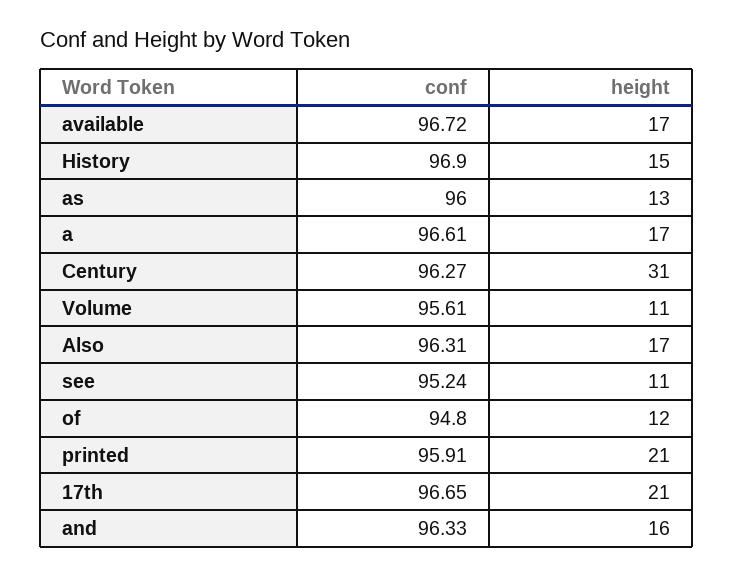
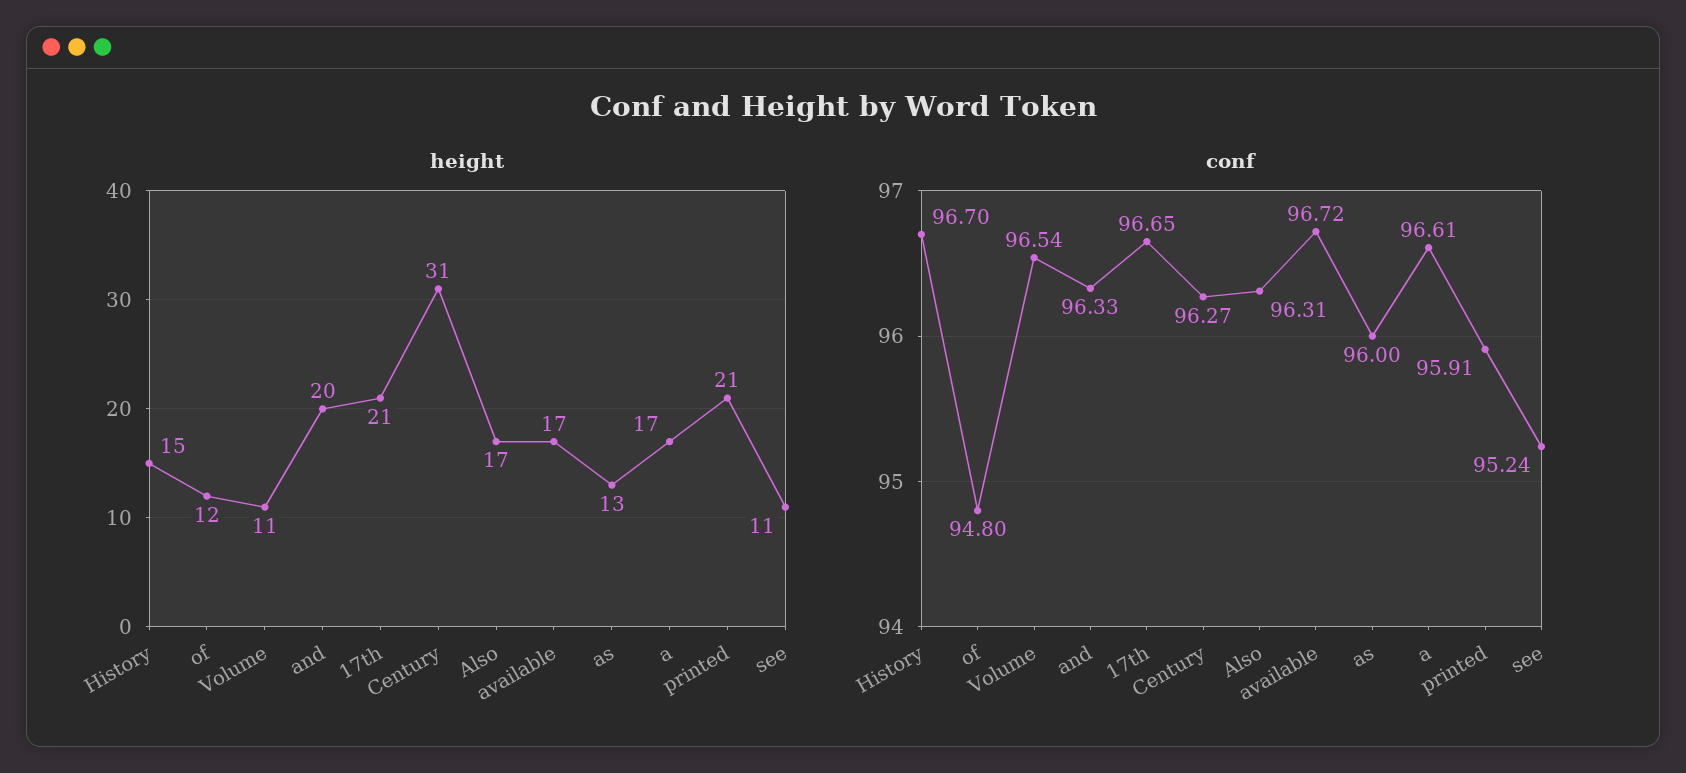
  {
    "conf": {
      "available": 96.72,
-     "History": 96.9,
+     "History": 96.7,
      "as": 96,
      "a": 96.61,
      "Century": 96.27,
-     "Volume": 95.61,
+     "Volume": 96.54,
      "Also": 96.31,
      "see": 95.24,
      "of": 94.8,
      "printed": 95.91,
      "17th": 96.65,
      "and": 96.33
    },
    "height": {
      "available": 17,
      "History": 15,
      "as": 13,
      "a": 17,
      "Century": 31,
      "Volume": 11,
      "Also": 17,
      "see": 11,
      "of": 12,
      "printed": 21,
      "17th": 21,
-     "and": 16
+     "and": 20
    }
  }

